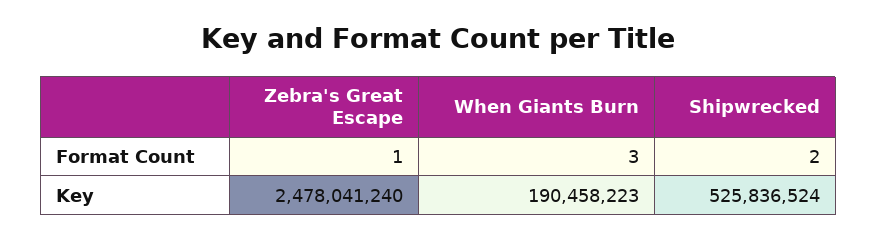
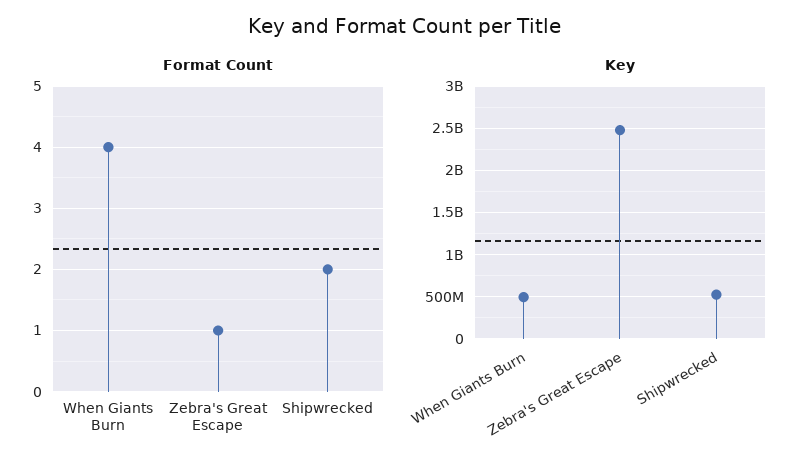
  {
    "Format Count": {
      "Zebra's Great Escape": 1,
-     "When Giants Burn": 3,
+     "When Giants Burn": 4,
      "Shipwrecked": 2
    },
    "Key": {
      "Zebra's Great Escape": 2478041240,
-     "When Giants Burn": 190458223,
+     "When Giants Burn": 500000000,
      "Shipwrecked": 525836524
    }
  }

